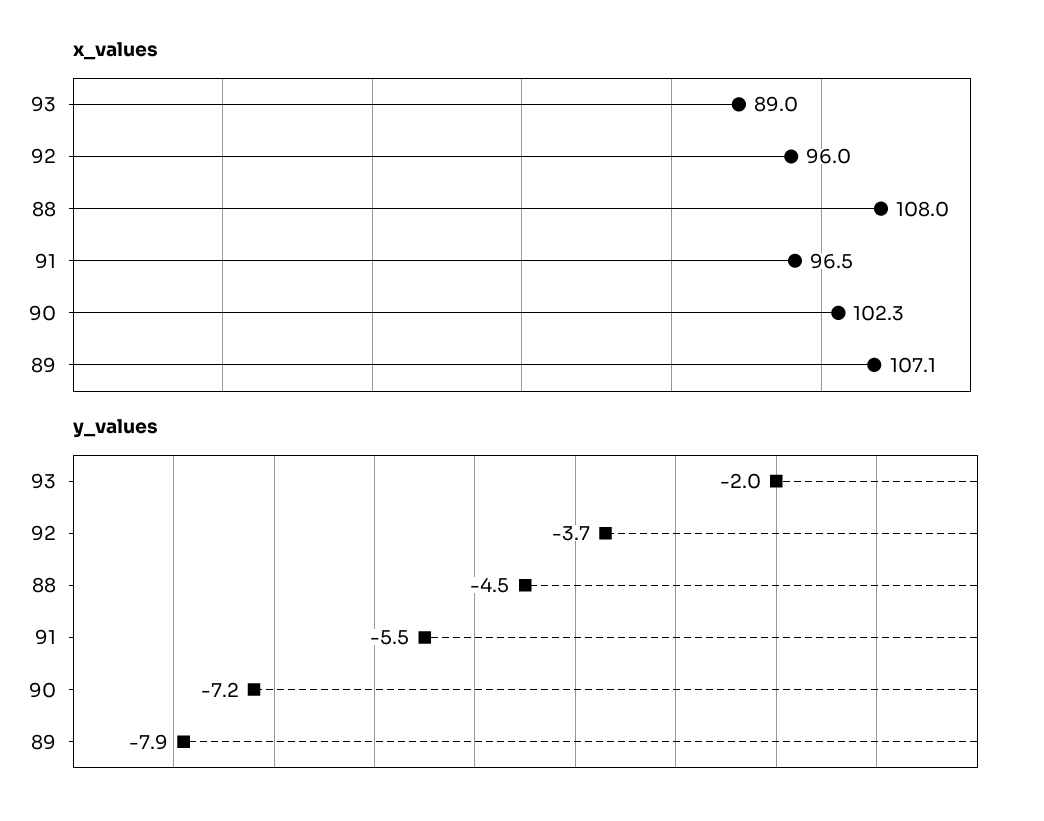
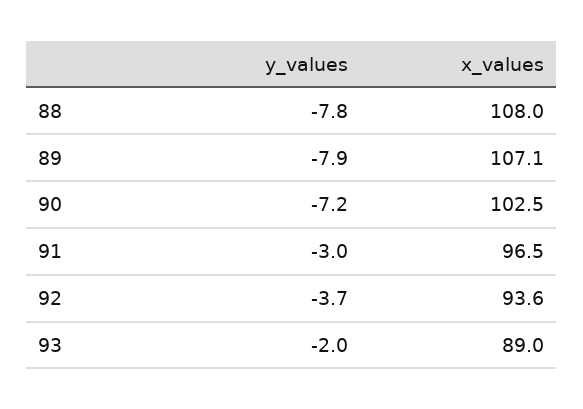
  {
    "x_values": {
      "93": 89,
-     "92": 96,
+     "92": 93.6,
      "88": 108,
      "91": 96.5,
-     "90": 102.3,
+     "90": 102.5,
      "89": 107.1
    },
    "y_values": {
      "93": -2,
      "92": -3.7,
-     "88": -4.5,
+     "88": -7.8,
-     "91": -5.5,
+     "91": -3,
      "90": -7.2,
      "89": -7.9
    }
  }

